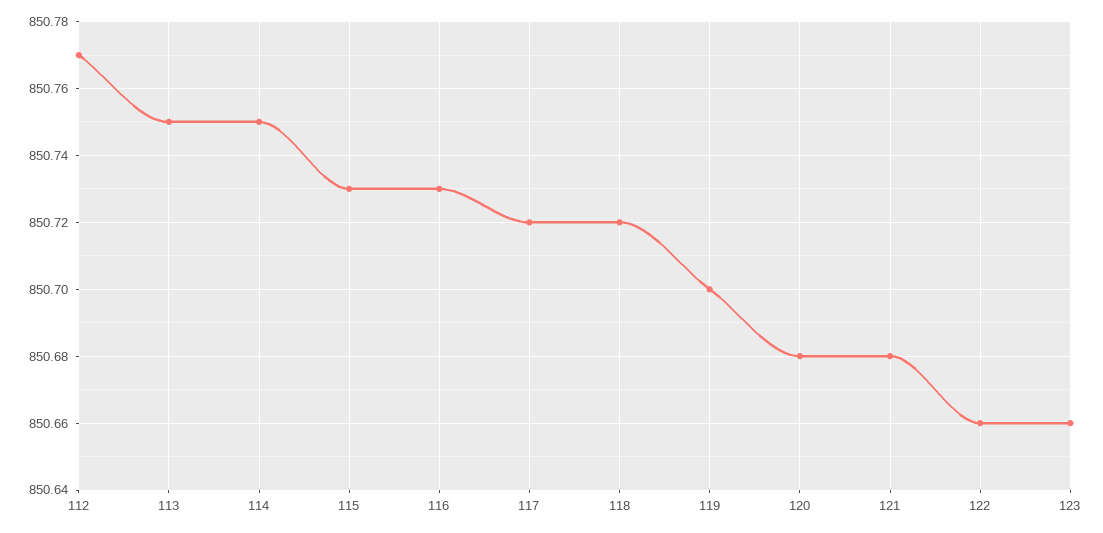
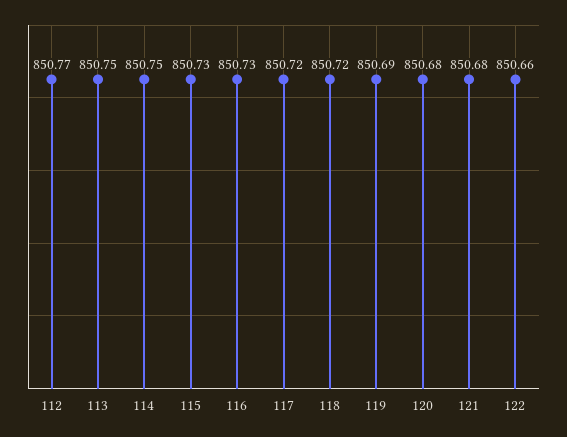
  {
    "112": 850.77,
    "113": 850.75,
    "114": 850.75,
    "115": 850.73,
    "116": 850.73,
    "117": 850.72,
    "118": 850.72,
-   "119": 850.7,
+   "119": 850.69,
    "120": 850.68,
    "121": 850.68,
-   "122": 850.66,
+   "122": 850.66
-   "123": 850.66
  }

